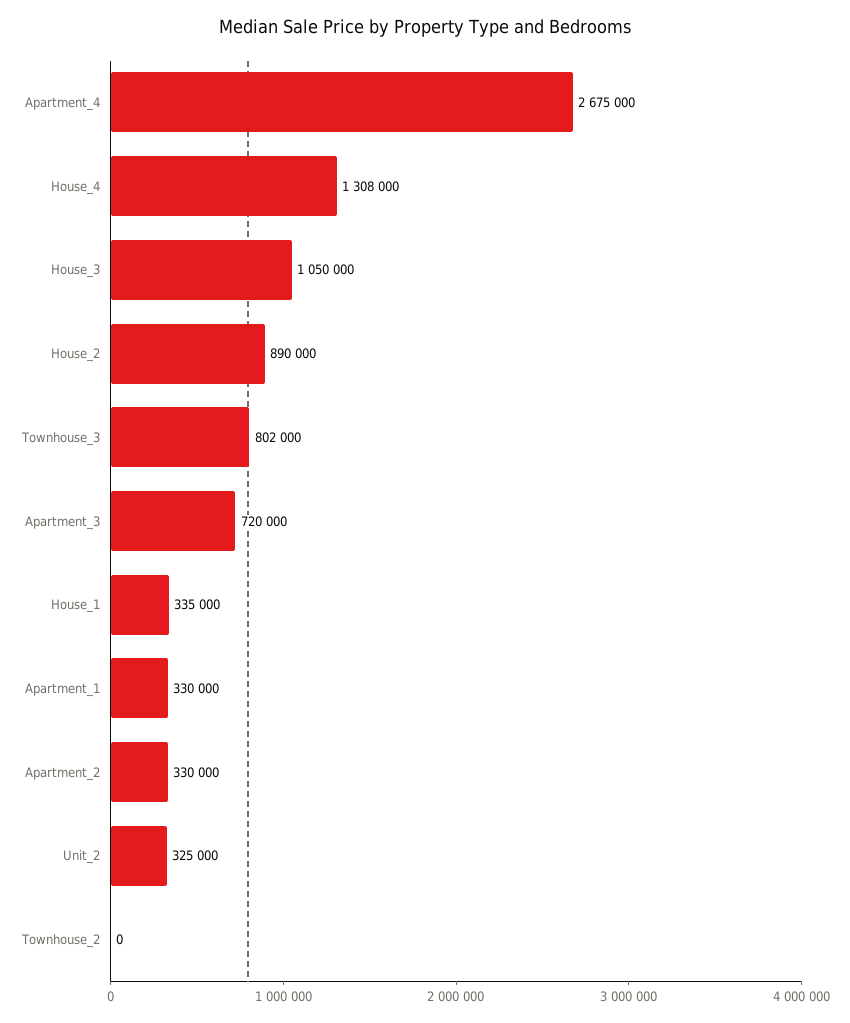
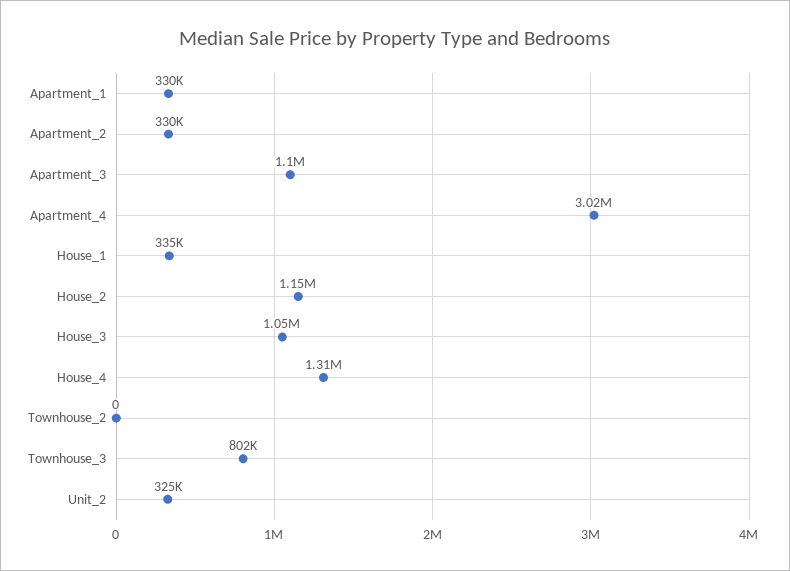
  {
-   "Apartment_4": 2675000,
+   "Apartment_4": 3020000,
    "House_4": 1308000,
    "House_3": 1050000,
-   "House_2": 890000,
+   "House_2": 1150000,
    "Townhouse_3": 802000,
-   "Apartment_3": 720000,
+   "Apartment_3": 1100000,
    "House_1": 335000,
    "Apartment_1": 330000,
    "Apartment_2": 330000,
    "Unit_2": 325000,
    "Townhouse_2": 0
  }

